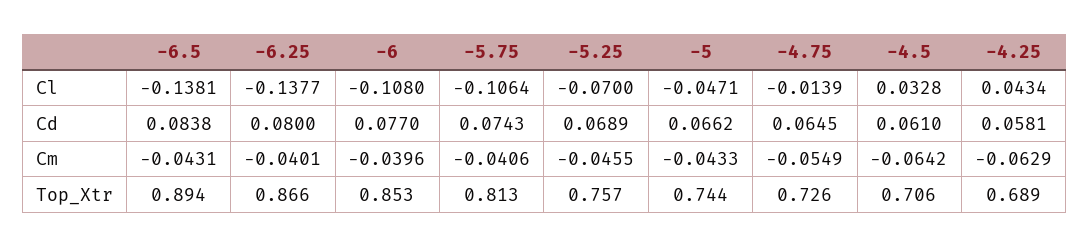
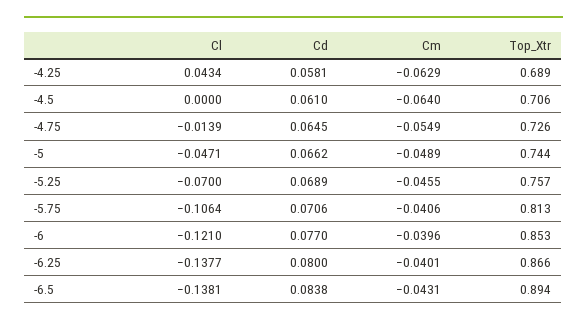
  {
    "-6.5": {
      "Cl": -0.1381,
      "Cd": 0.0838,
      "Cm": -0.0431,
      "Top_Xtr": 0.894
    },
    "-6.25": {
      "Cl": -0.1377,
      "Cd": 0.08,
      "Cm": -0.0401,
      "Top_Xtr": 0.866
    },
    "-6": {
-     "Cl": -0.108,
+     "Cl": -0.121,
      "Cd": 0.077,
      "Cm": -0.0396,
      "Top_Xtr": 0.853
    },
    "-5.75": {
      "Cl": -0.1064,
-     "Cd": 0.0743,
+     "Cd": 0.0706,
      "Cm": -0.0406,
      "Top_Xtr": 0.813
    },
    "-5.25": {
      "Cl": -0.07,
      "Cd": 0.0689,
      "Cm": -0.0455,
      "Top_Xtr": 0.757
    },
    "-5": {
      "Cl": -0.0471,
      "Cd": 0.0662,
-     "Cm": -0.0433,
+     "Cm": -0.0489,
      "Top_Xtr": 0.744
    },
    "-4.75": {
      "Cl": -0.0139,
      "Cd": 0.0645,
      "Cm": -0.0549,
      "Top_Xtr": 0.726
    },
    "-4.5": {
-     "Cl": 0.0328,
+     "Cl": 0,
      "Cd": 0.061,
-     "Cm": -0.0642,
+     "Cm": -0.064,
      "Top_Xtr": 0.706
    },
    "-4.25": {
      "Cl": 0.0434,
      "Cd": 0.0581,
      "Cm": -0.0629,
      "Top_Xtr": 0.689
    }
  }

